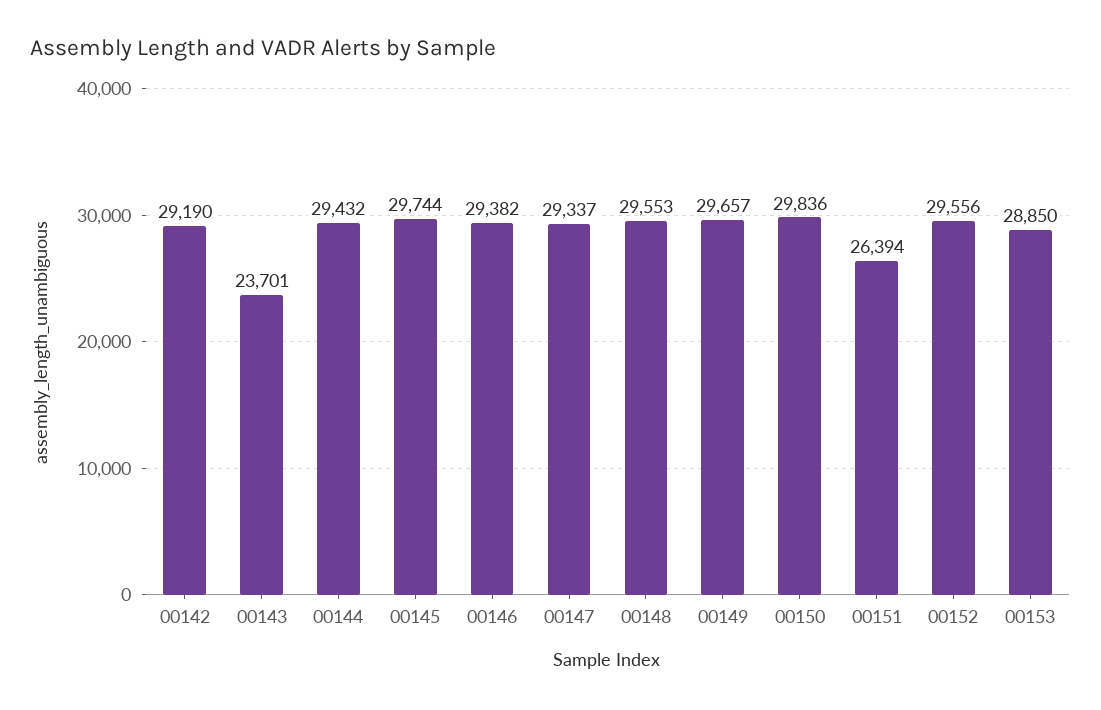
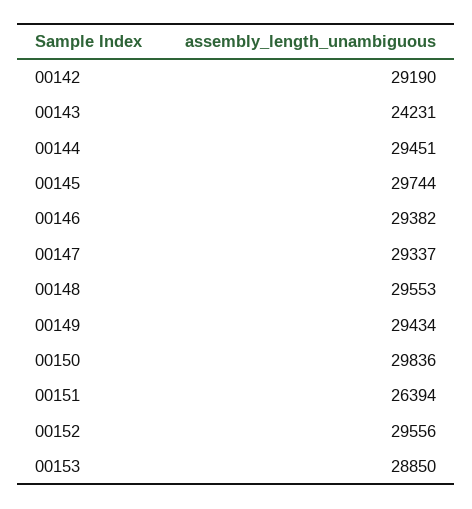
  {
    "00142": 29190,
-   "00143": 23701,
+   "00143": 24231,
-   "00144": 29432,
+   "00144": 29451,
    "00145": 29744,
    "00146": 29382,
    "00147": 29337,
    "00148": 29553,
-   "00149": 29657,
+   "00149": 29434,
    "00150": 29836,
    "00151": 26394,
    "00152": 29556,
    "00153": 28850
  }

